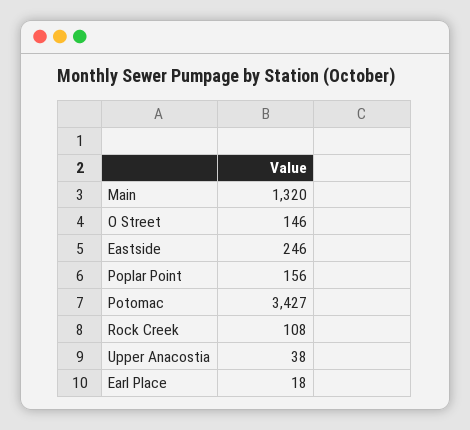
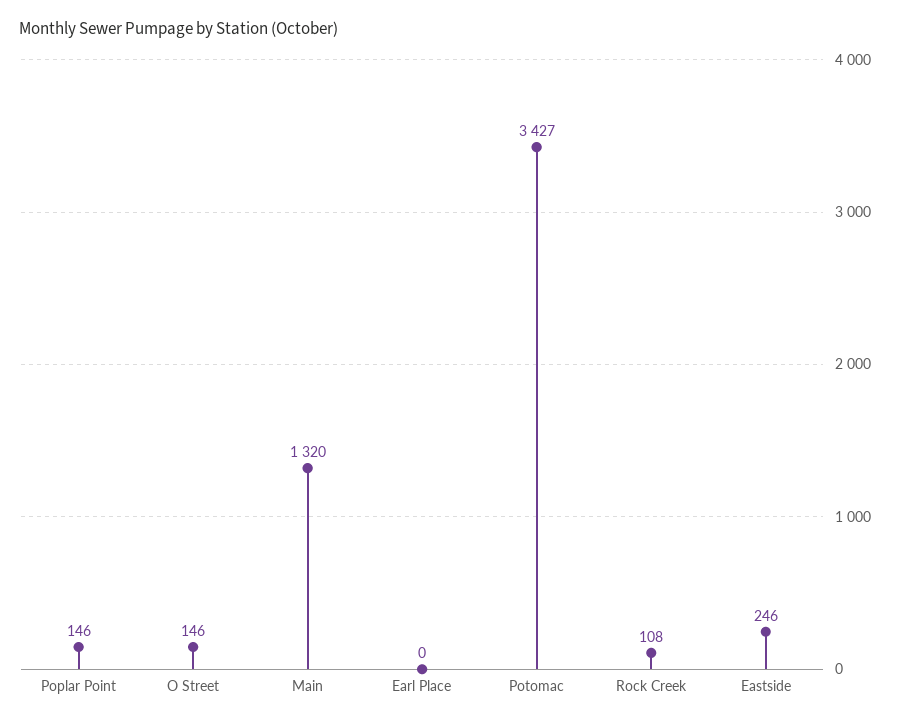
  {
    "Main": 1320,
    "O Street": 146,
    "Eastside": 246,
-   "Poplar Point": 156,
+   "Poplar Point": 146,
    "Potomac": 3427,
    "Rock Creek": 108,
-   "Upper Anacostia": 38,
-   "Earl Place": 18
+   "Earl Place": 0
  }

